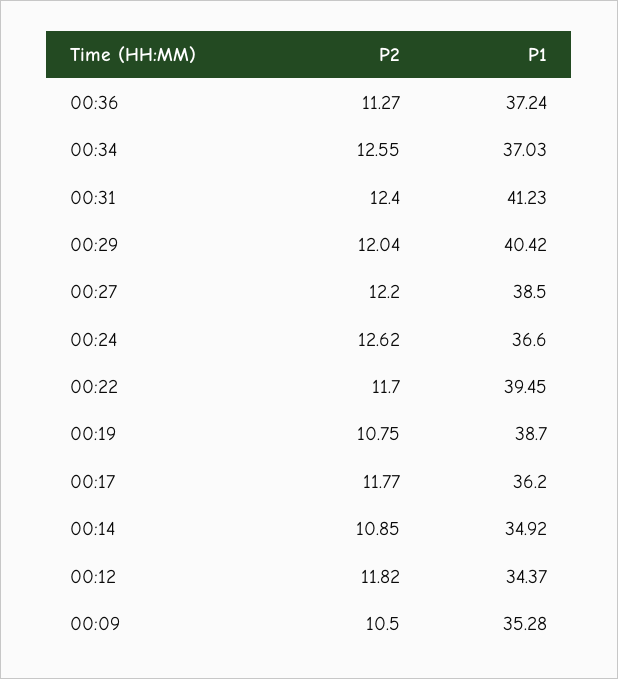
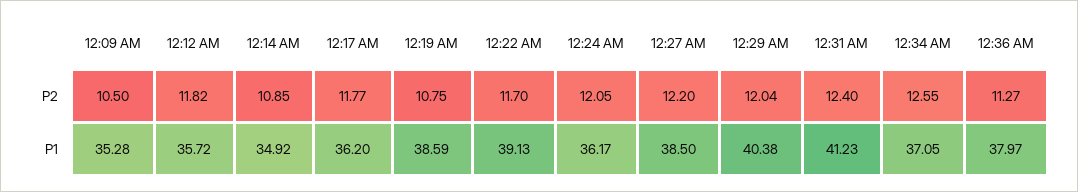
  {
    "P2": {
      "00:36": 11.27,
      "00:34": 12.55,
      "00:31": 12.4,
      "00:29": 12.04,
      "00:27": 12.2,
-     "00:24": 12.62,
+     "00:24": 12.05,
      "00:22": 11.7,
      "00:19": 10.75,
      "00:17": 11.77,
      "00:14": 10.85,
      "00:12": 11.82,
      "00:09": 10.5
    },
    "P1": {
-     "00:36": 37.24,
+     "00:36": 37.97,
-     "00:34": 37.03,
+     "00:34": 37.05,
      "00:31": 41.23,
-     "00:29": 40.42,
+     "00:29": 40.38,
      "00:27": 38.5,
-     "00:24": 36.6,
+     "00:24": 36.17,
-     "00:22": 39.45,
+     "00:22": 39.13,
-     "00:19": 38.7,
+     "00:19": 38.59,
      "00:17": 36.2,
      "00:14": 34.92,
-     "00:12": 34.37,
+     "00:12": 35.72,
      "00:09": 35.28
    }
  }

